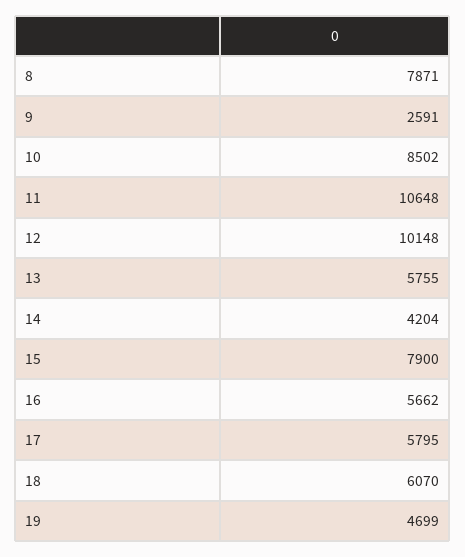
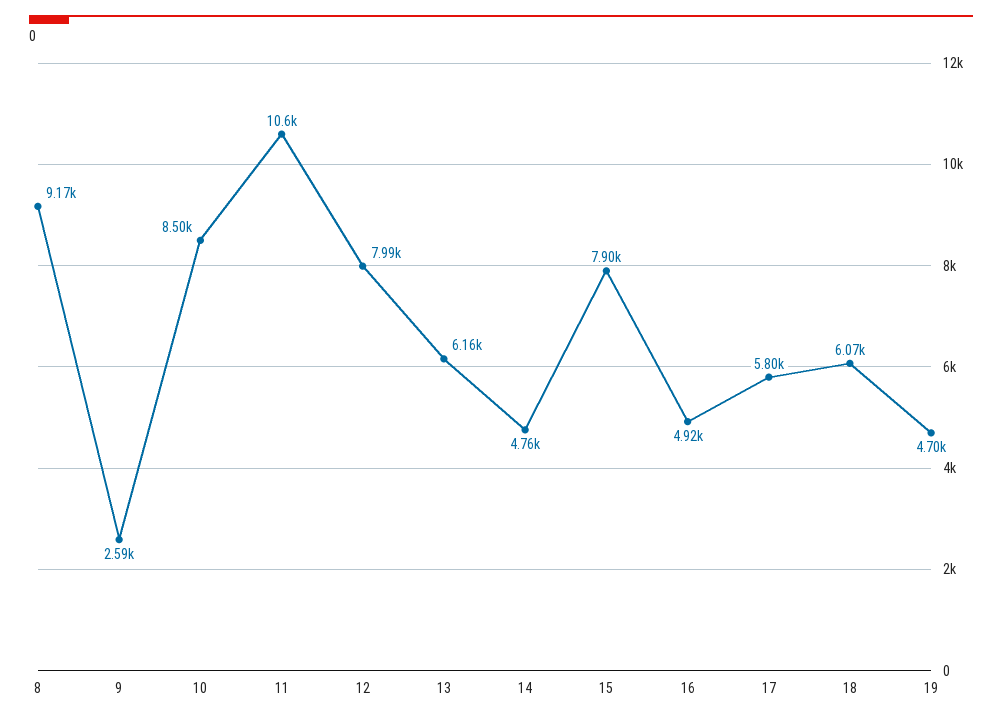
  {
-   "8": 7871,
+   "8": 9170,
    "9": 2591,
    "10": 8502,
    "11": 10648,
-   "12": 10148,
+   "12": 7990,
-   "13": 5755,
+   "13": 6160,
-   "14": 4204,
+   "14": 4760,
    "15": 7900,
-   "16": 5662,
+   "16": 4920,
    "17": 5795,
    "18": 6070,
    "19": 4699
  }

